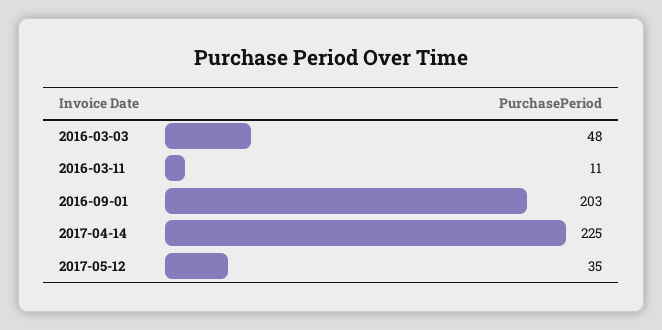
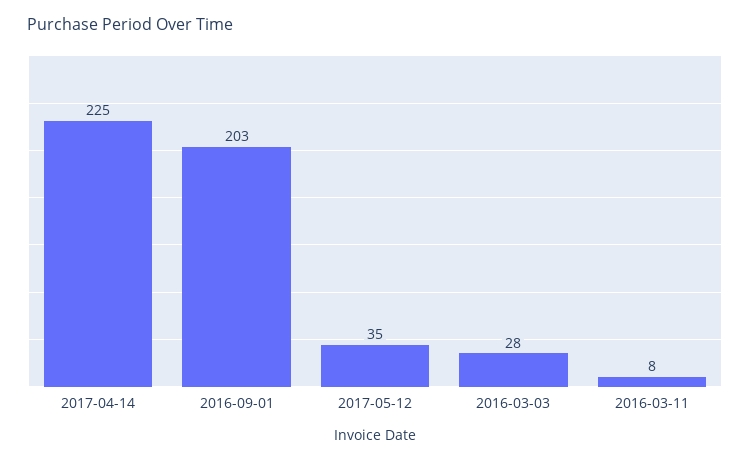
  {
-   "2016-03-03": 48,
+   "2016-03-03": 28,
-   "2016-03-11": 11,
+   "2016-03-11": 8,
    "2016-09-01": 203,
    "2017-04-14": 225,
    "2017-05-12": 35
  }

